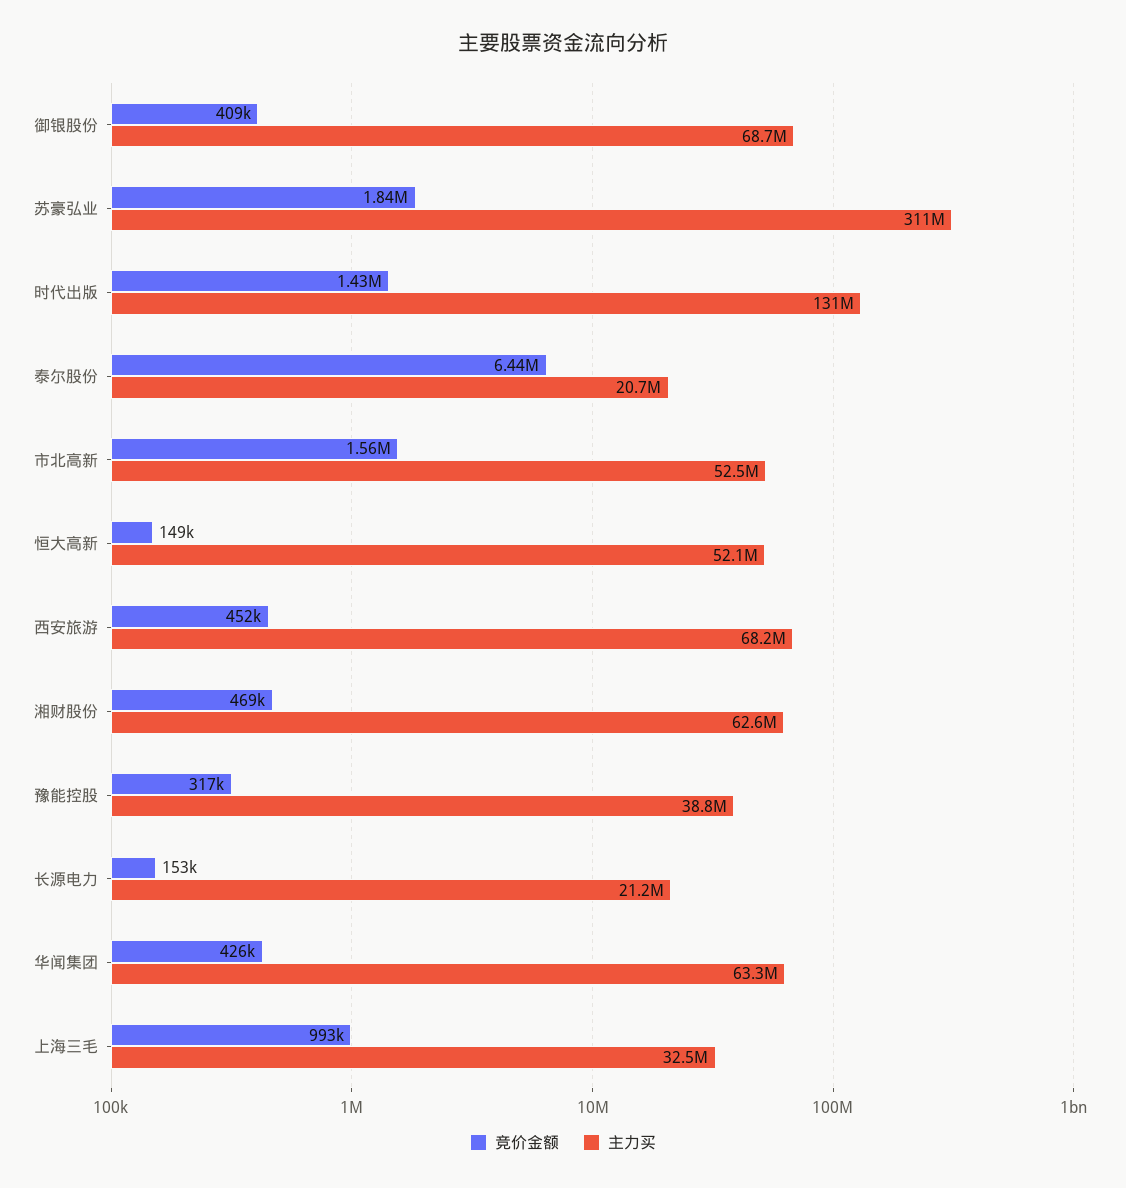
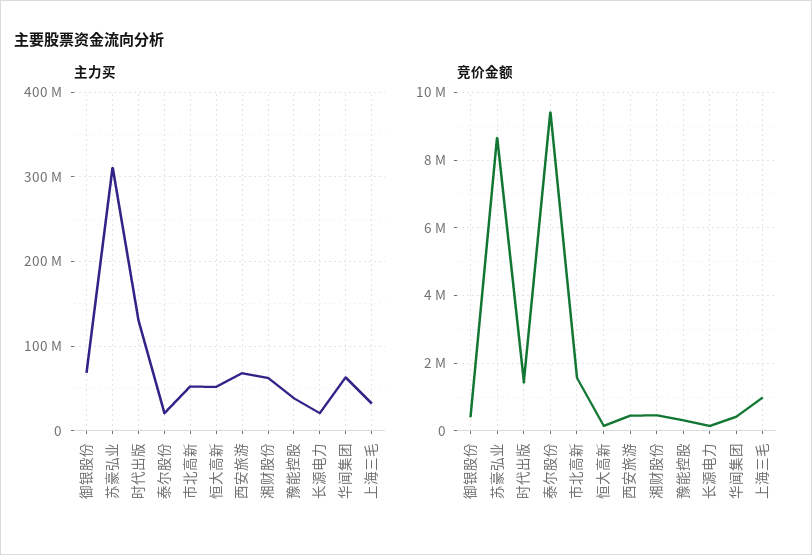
  {
    "竞价金额": {
      "御银股份": 409000,
-     "苏豪弘业": 1840000,
+     "苏豪弘业": 8600000,
      "时代出版": 1430000,
-     "泰尔股份": 6440000,
+     "泰尔股份": 9400000,
      "市北高新": 1560000,
      "恒大高新": 149000,
      "西安旅游": 452000,
      "湘财股份": 469000,
      "豫能控股": 317000,
      "长源电力": 153000,
      "华闻集团": 426000,
      "上海三毛": 993000
    },
    "主力买": {
      "御银股份": 68700000,
      "苏豪弘业": 311000000,
      "时代出版": 131000000,
      "泰尔股份": 20700000,
      "市北高新": 52500000,
      "恒大高新": 52100000,
      "西安旅游": 68200000,
      "湘财股份": 62600000,
      "豫能控股": 38800000,
      "长源电力": 21200000,
      "华闻集团": 63300000,
      "上海三毛": 32500000
    }
  }

